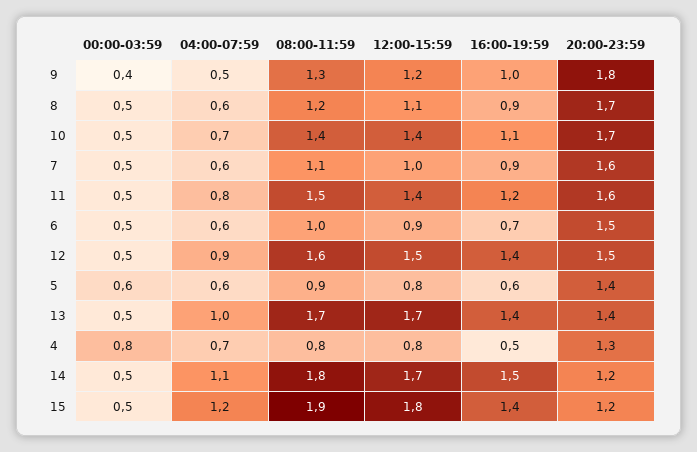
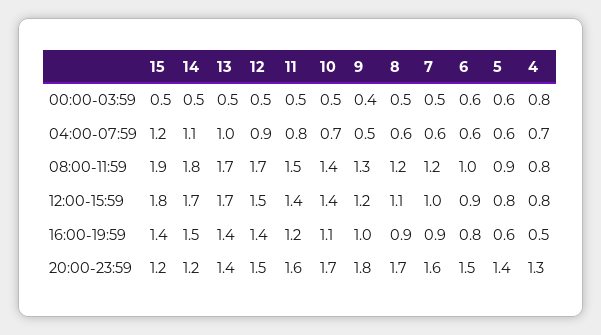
  {
    "00:00-03:59": {
      "9": 0.4,
      "8": 0.5,
      "10": 0.5,
      "7": 0.5,
      "11": 0.5,
-     "6": 0.5,
+     "6": 0.6,
      "12": 0.5,
      "5": 0.6,
      "13": 0.5,
      "4": 0.8,
      "14": 0.5,
      "15": 0.5
    },
    "04:00-07:59": {
      "9": 0.5,
      "8": 0.6,
      "10": 0.7,
      "7": 0.6,
      "11": 0.8,
      "6": 0.6,
      "12": 0.9,
      "5": 0.6,
      "13": 1,
      "4": 0.7,
      "14": 1.1,
      "15": 1.2
    },
    "08:00-11:59": {
      "9": 1.3,
      "8": 1.2,
      "10": 1.4,
-     "7": 1.1,
+     "7": 1.2,
      "11": 1.5,
      "6": 1,
-     "12": 1.6,
+     "12": 1.7,
      "5": 0.9,
      "13": 1.7,
      "4": 0.8,
      "14": 1.8,
      "15": 1.9
    },
    "12:00-15:59": {
      "9": 1.2,
      "8": 1.1,
      "10": 1.4,
      "7": 1,
      "11": 1.4,
      "6": 0.9,
      "12": 1.5,
      "5": 0.8,
      "13": 1.7,
      "4": 0.8,
      "14": 1.7,
      "15": 1.8
    },
    "16:00-19:59": {
      "9": 1,
      "8": 0.9,
      "10": 1.1,
      "7": 0.9,
      "11": 1.2,
-     "6": 0.7,
+     "6": 0.8,
      "12": 1.4,
      "5": 0.6,
      "13": 1.4,
      "4": 0.5,
      "14": 1.5,
      "15": 1.4
    },
    "20:00-23:59": {
      "9": 1.8,
      "8": 1.7,
      "10": 1.7,
      "7": 1.6,
      "11": 1.6,
      "6": 1.5,
      "12": 1.5,
      "5": 1.4,
      "13": 1.4,
      "4": 1.3,
      "14": 1.2,
      "15": 1.2
    }
  }

